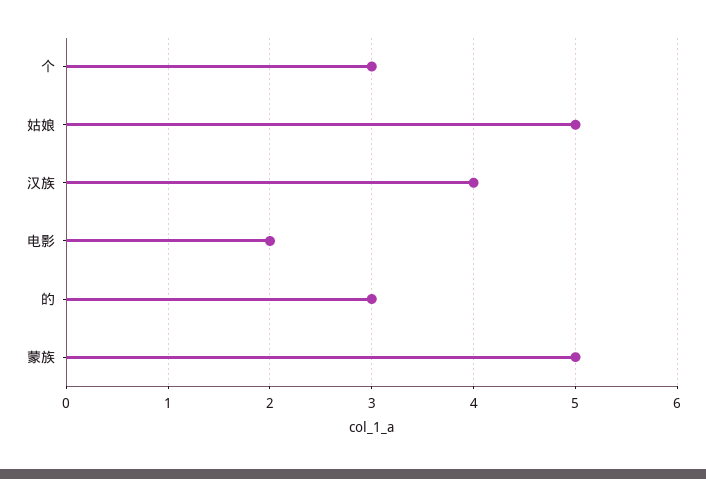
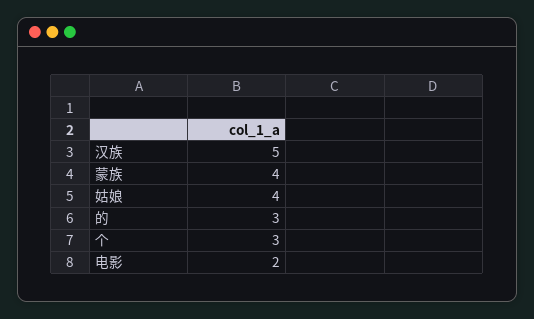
  {
    "个": 3,
-   "姑娘": 5,
+   "姑娘": 4,
-   "汉族": 4,
+   "汉族": 5,
    "电影": 2,
    "的": 3,
-   "蒙族": 5
+   "蒙族": 4
  }

